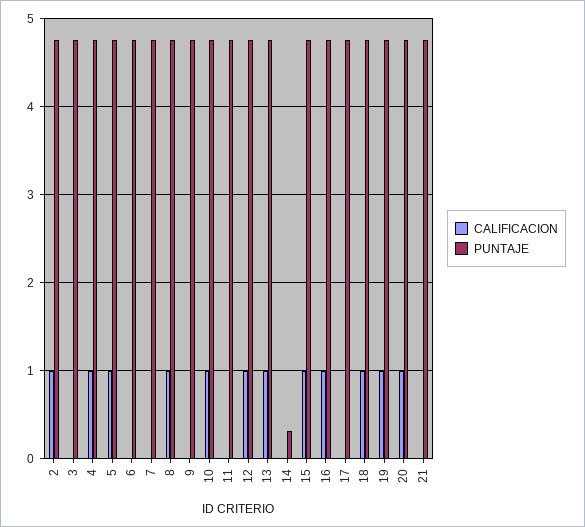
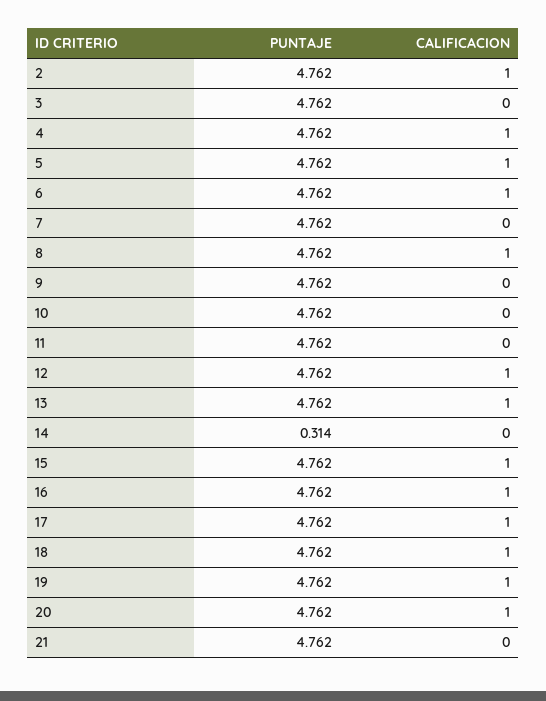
  {
    "CALIFICACION": {
      "2": 1,
      "3": 0,
      "4": 1,
      "5": 1,
-     "6": 0,
+     "6": 1,
      "7": 0,
      "8": 1,
      "9": 0,
-     "10": 1,
+     "10": 0,
      "11": 0,
      "12": 1,
      "13": 1,
      "14": 0,
      "15": 1,
      "16": 1,
-     "17": 0,
+     "17": 1,
      "18": 1,
      "19": 1,
      "20": 1,
      "21": 0
    },
    "PUNTAJE": {
      "2": 4.762,
      "3": 4.762,
      "4": 4.762,
      "5": 4.762,
      "6": 4.762,
      "7": 4.762,
      "8": 4.762,
      "9": 4.762,
      "10": 4.762,
      "11": 4.762,
      "12": 4.762,
      "13": 4.762,
      "14": 0.314,
      "15": 4.762,
      "16": 4.762,
      "17": 4.762,
      "18": 4.762,
      "19": 4.762,
      "20": 4.762,
      "21": 4.762
    }
  }

